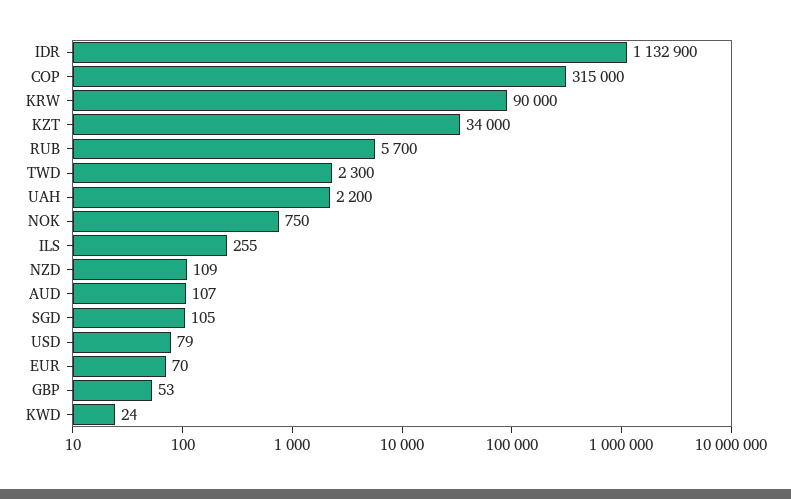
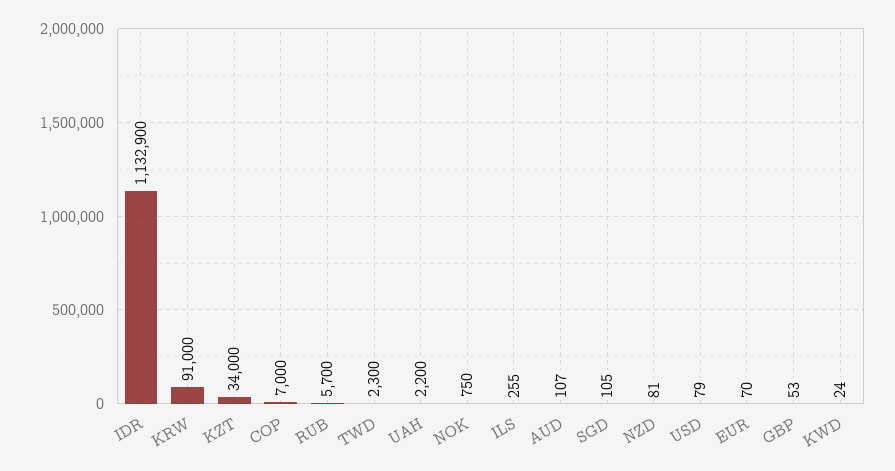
  {
    "IDR": 1132900,
-   "COP": 315000,
+   "COP": 7000,
-   "KRW": 90000,
+   "KRW": 91000,
    "KZT": 34000,
    "RUB": 5700,
    "TWD": 2300,
    "UAH": 2200,
    "NOK": 750,
    "ILS": 255,
-   "NZD": 109,
+   "NZD": 81,
    "AUD": 107,
    "SGD": 105,
    "USD": 79,
    "EUR": 70,
    "GBP": 53,
    "KWD": 24
  }

